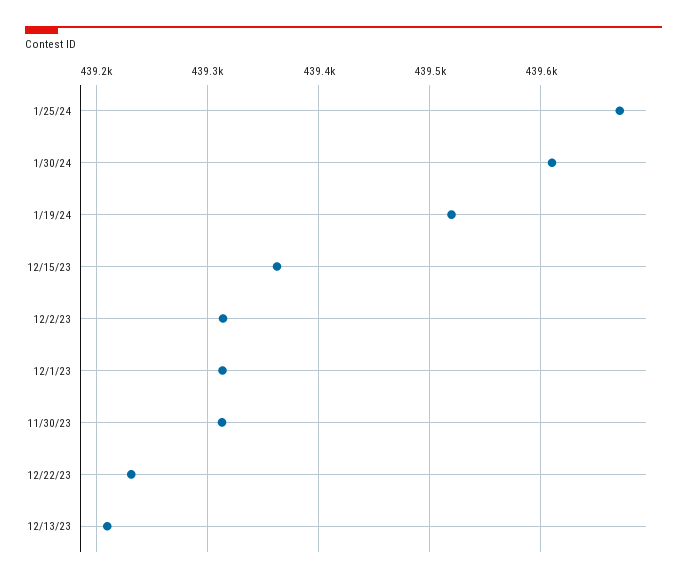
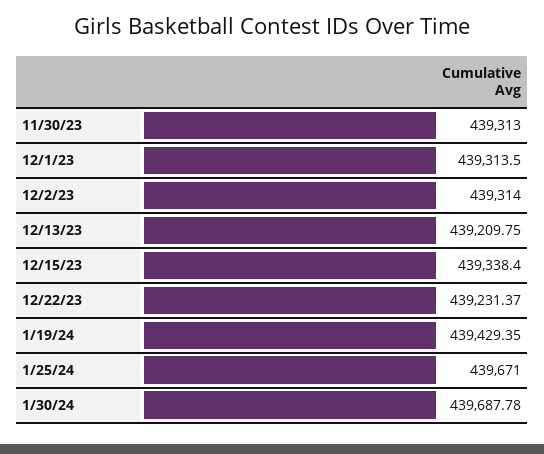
  {
    "1/25/24": 439671,
-   "1/30/24": 439610,
+   "1/30/24": 439687.78,
-   "1/19/24": 439520,
+   "1/19/24": 439429.35,
-   "12/15/23": 439360,
+   "12/15/23": 439338.4,
    "12/2/23": 439314,
    "12/1/23": 439313.5,
    "11/30/23": 439313,
    "12/22/23": 439231.37,
    "12/13/23": 439209.75
  }

